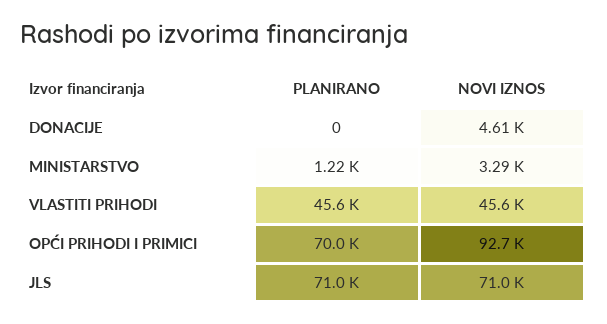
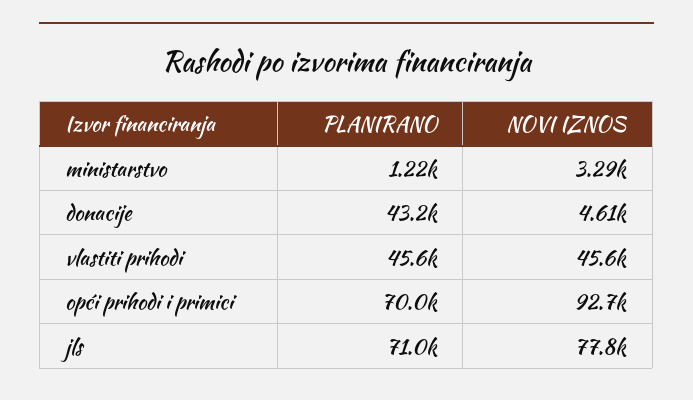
  {
    "PLANIRANO": {
-     "DONACIJE": 0,
+     "DONACIJE": 43200,
      "MINISTARSTVO": 1220,
      "VLASTITI PRIHODI": 45600,
      "OPĆI PRIHODI I PRIMICI": 70000,
      "JLS": 71000
    },
    "NOVI IZNOS": {
      "DONACIJE": 4610,
      "MINISTARSTVO": 3290,
      "VLASTITI PRIHODI": 45600,
      "OPĆI PRIHODI I PRIMICI": 92700,
-     "JLS": 71000
+     "JLS": 77800
    }
  }

